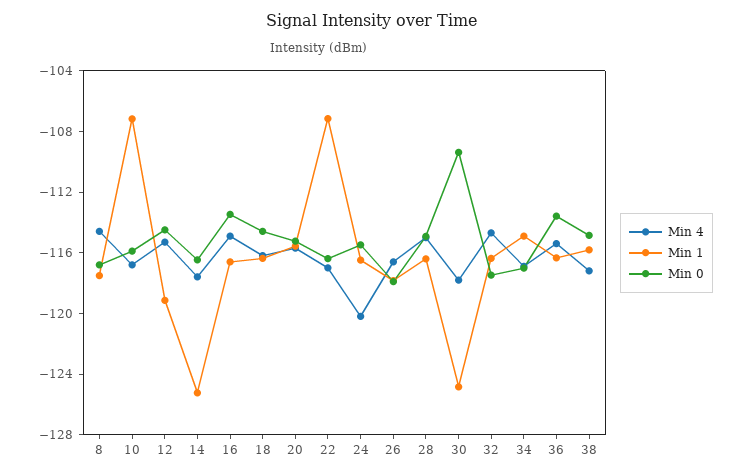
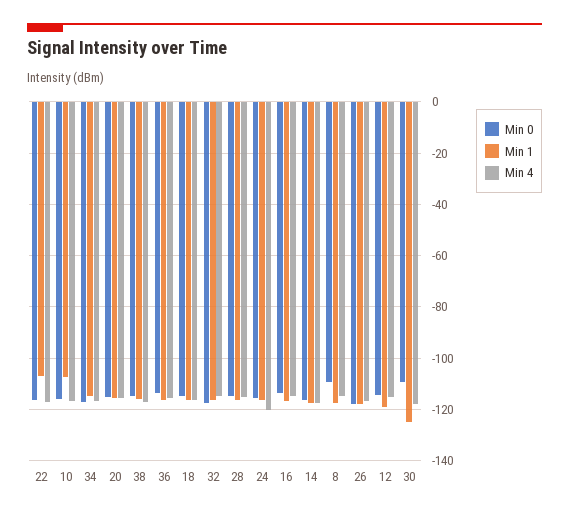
  {
    "Min 4": {
      "8": -115,
      "10": -117,
      "12": -115,
      "14": -118,
      "16": -115,
      "18": -116,
      "20": -116,
      "22": -117,
      "24": -120,
      "26": -117,
      "28": -115,
      "30": -118,
      "32": -115,
      "34": -117,
      "36": -115,
      "38": -117
    },
    "Min 1": {
      "8": -118,
      "10": -107,
      "12": -119,
-     "14": -125,
+     "14": -117.5,
      "16": -117,
      "18": -116,
      "20": -116,
      "22": -107,
      "24": -116,
      "26": -118,
      "28": -116,
      "30": -125,
      "32": -116,
      "34": -115,
      "36": -116,
      "38": -116
    },
    "Min 0": {
-     "8": -117,
+     "8": -110,
      "10": -116,
      "12": -115,
      "14": -116,
      "16": -113,
      "18": -115,
      "20": -115,
      "22": -116,
      "24": -115,
      "26": -118,
      "28": -115,
      "30": -109,
      "32": -117,
      "34": -117,
      "36": -114,
      "38": -115
    }
  }

